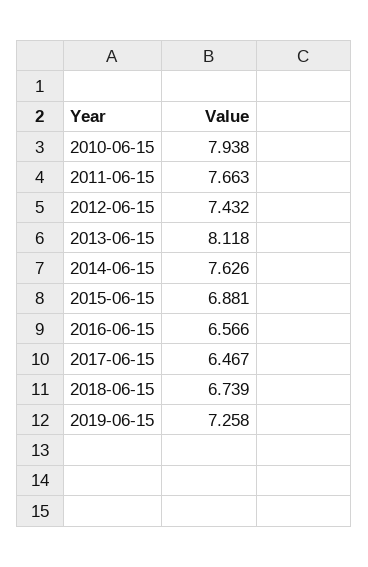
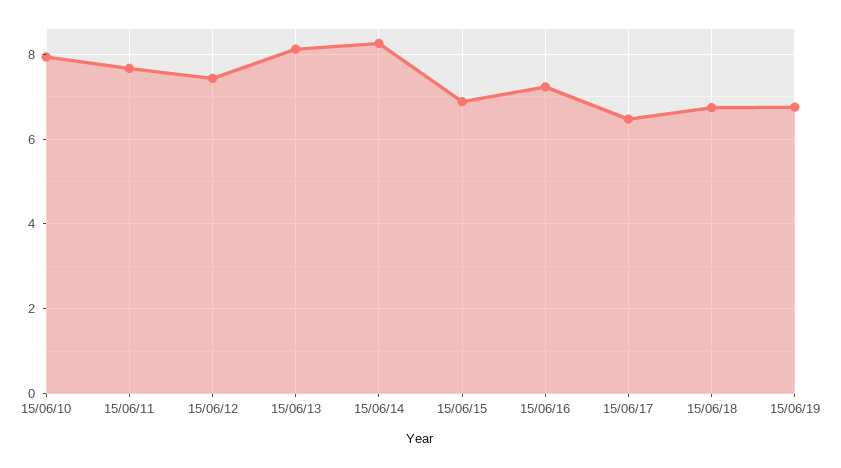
  {
    "2010-06-15": 7.938,
    "2011-06-15": 7.663,
    "2012-06-15": 7.432,
    "2013-06-15": 8.118,
-   "2014-06-15": 7.626,
+   "2014-06-15": 8.2,
    "2015-06-15": 6.881,
-   "2016-06-15": 6.566,
+   "2016-06-15": 7.2,
    "2017-06-15": 6.467,
    "2018-06-15": 6.739,
-   "2019-06-15": 7.258
+   "2019-06-15": 6.8
  }

